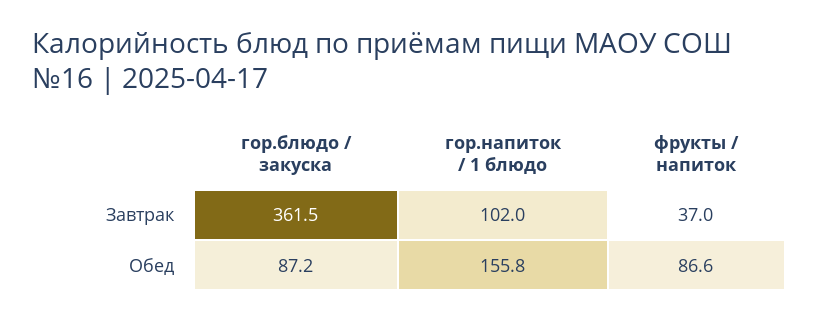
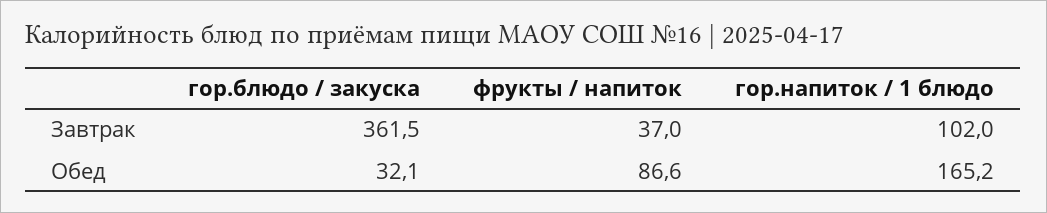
  {
    "гор.блюдо / закуска": {
      "Завтрак": 361.5,
-     "Обед": 87.2
+     "Обед": 32.1
    },
    "гор.напиток / 1 блюдо": {
      "Завтрак": 102,
-     "Обед": 155.8
+     "Обед": 165.2
    },
    "фрукты / напиток": {
      "Завтрак": 37,
      "Обед": 86.6
    }
  }

